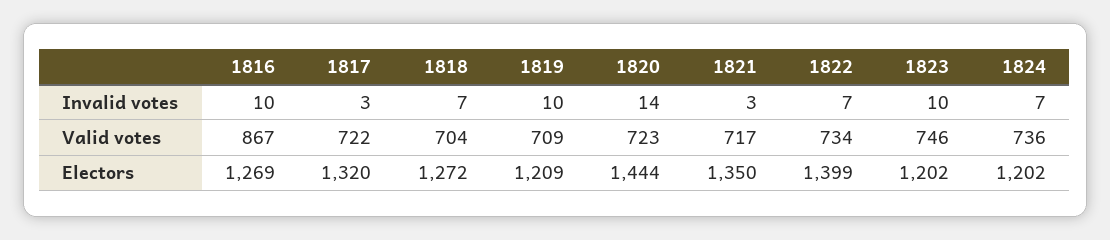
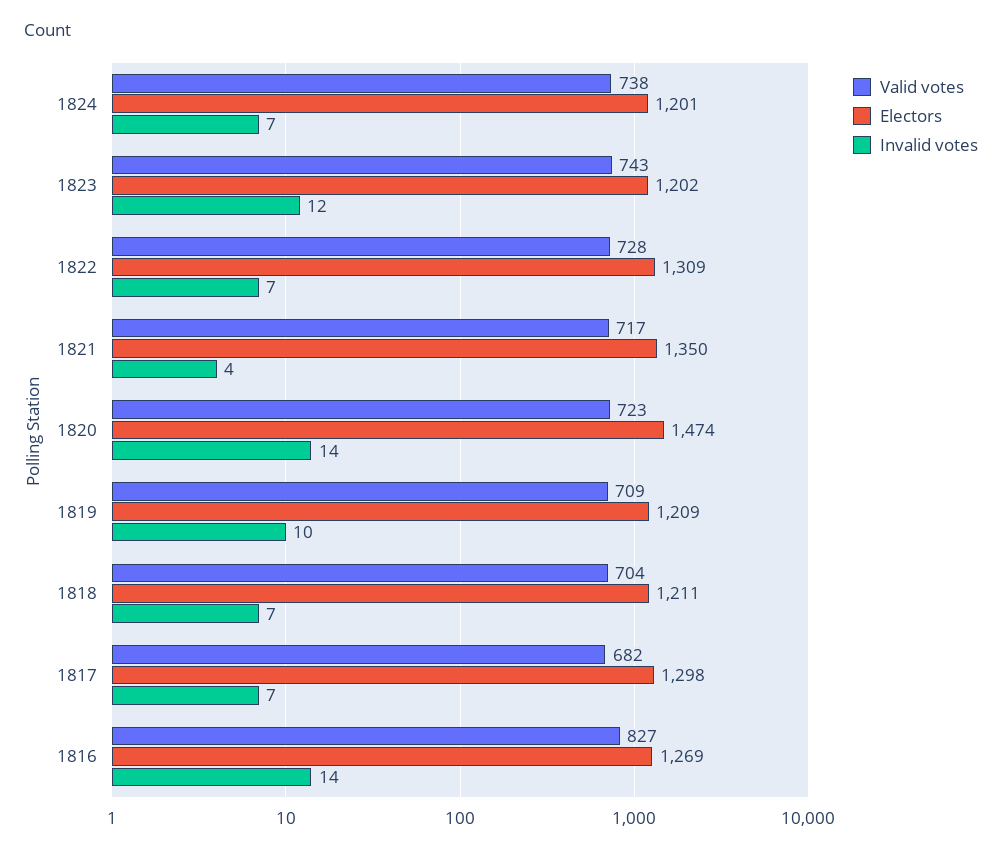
  {
    "Invalid votes": {
-     "1816": 10,
+     "1816": 14,
-     "1817": 3,
+     "1817": 7,
      "1818": 7,
      "1819": 10,
      "1820": 14,
-     "1821": 3,
+     "1821": 4,
      "1822": 7,
-     "1823": 10,
+     "1823": 12,
      "1824": 7
    },
    "Valid votes": {
-     "1816": 867,
+     "1816": 827,
-     "1817": 722,
+     "1817": 682,
      "1818": 704,
      "1819": 709,
      "1820": 723,
      "1821": 717,
-     "1822": 734,
+     "1822": 728,
-     "1823": 746,
+     "1823": 743,
-     "1824": 736
+     "1824": 738
    },
    "Electors": {
      "1816": 1269,
-     "1817": 1320,
+     "1817": 1298,
-     "1818": 1272,
+     "1818": 1211,
      "1819": 1209,
-     "1820": 1444,
+     "1820": 1474,
      "1821": 1350,
-     "1822": 1399,
+     "1822": 1309,
      "1823": 1202,
-     "1824": 1202
+     "1824": 1201
    }
  }

